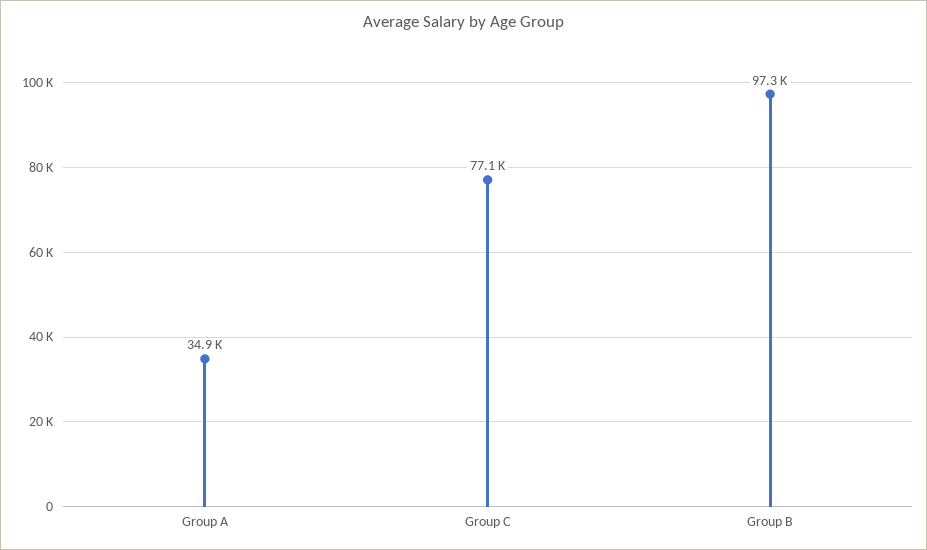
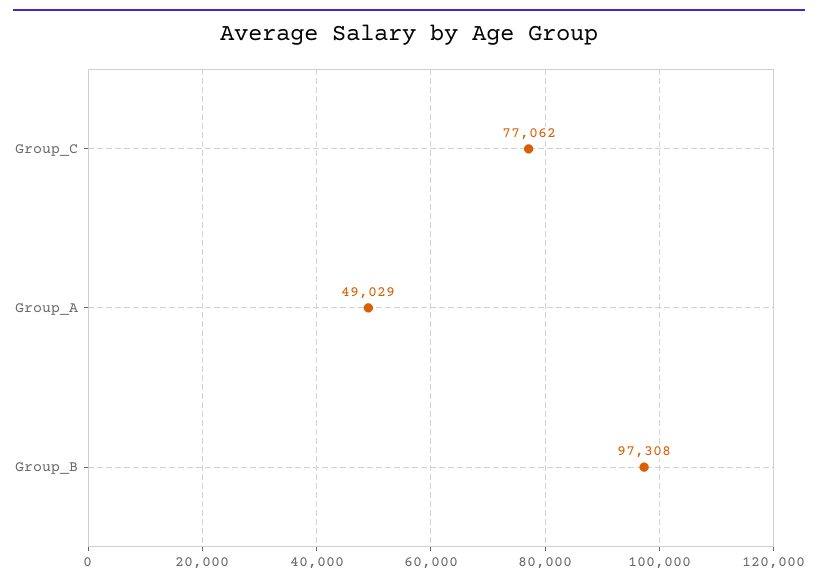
  {
-   "Group A": 34900,
+   "Group A": 49029,
    "Group C": 77062,
    "Group B": 97308
  }

